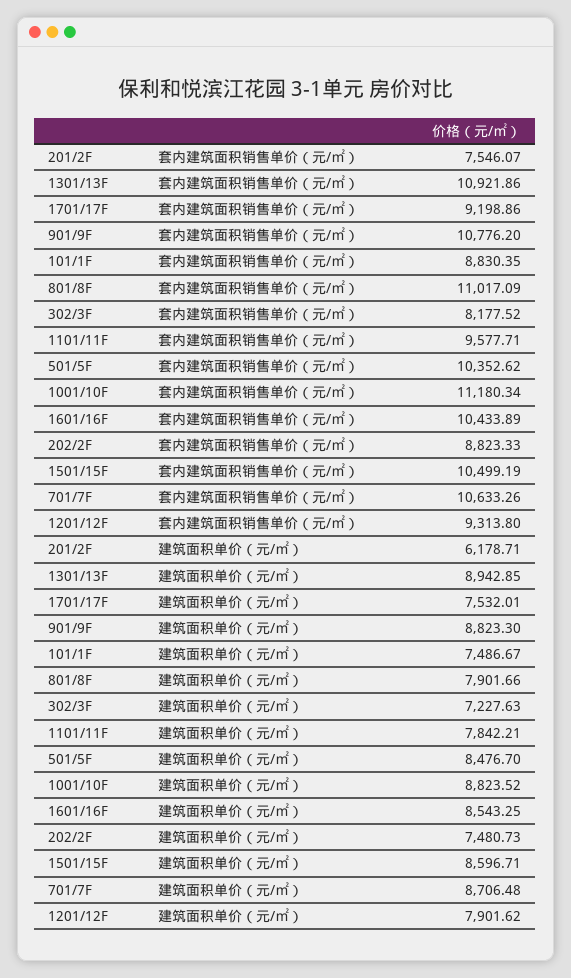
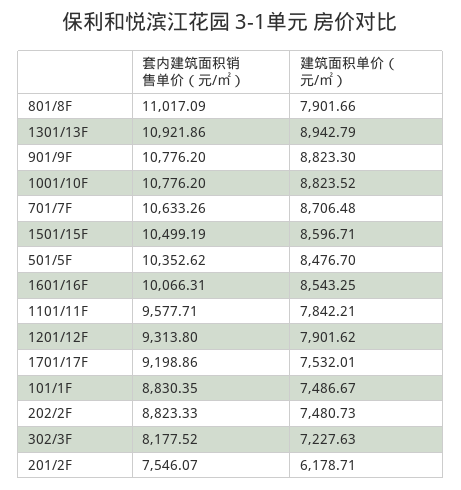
  {
    "201/2F": {
      "套内建筑面积销售单价（元/㎡）": 7546.07,
      "建筑面积单价（元/㎡）": 6178.71
    },
    "1301/13F": {
      "套内建筑面积销售单价（元/㎡）": 10921.86,
-     "建筑面积单价（元/㎡）": 8942.85
+     "建筑面积单价（元/㎡）": 8942.79
    },
    "1701/17F": {
      "套内建筑面积销售单价（元/㎡）": 9198.86,
      "建筑面积单价（元/㎡）": 7532.01
    },
    "901/9F": {
      "套内建筑面积销售单价（元/㎡）": 10776.2,
      "建筑面积单价（元/㎡）": 8823.3
    },
    "101/1F": {
      "套内建筑面积销售单价（元/㎡）": 8830.35,
      "建筑面积单价（元/㎡）": 7486.67
    },
    "801/8F": {
      "套内建筑面积销售单价（元/㎡）": 11017.09,
      "建筑面积单价（元/㎡）": 7901.66
    },
    "302/3F": {
      "套内建筑面积销售单价（元/㎡）": 8177.52,
      "建筑面积单价（元/㎡）": 7227.63
    },
    "1101/11F": {
      "套内建筑面积销售单价（元/㎡）": 9577.71,
      "建筑面积单价（元/㎡）": 7842.21
    },
    "501/5F": {
      "套内建筑面积销售单价（元/㎡）": 10352.62,
      "建筑面积单价（元/㎡）": 8476.7
    },
    "1001/10F": {
-     "套内建筑面积销售单价（元/㎡）": 11180.34,
+     "套内建筑面积销售单价（元/㎡）": 10776.2,
      "建筑面积单价（元/㎡）": 8823.52
    },
    "1601/16F": {
-     "套内建筑面积销售单价（元/㎡）": 10433.89,
+     "套内建筑面积销售单价（元/㎡）": 10066.31,
      "建筑面积单价（元/㎡）": 8543.25
    },
    "202/2F": {
      "套内建筑面积销售单价（元/㎡）": 8823.33,
      "建筑面积单价（元/㎡）": 7480.73
    },
    "1501/15F": {
      "套内建筑面积销售单价（元/㎡）": 10499.19,
      "建筑面积单价（元/㎡）": 8596.71
    },
    "701/7F": {
      "套内建筑面积销售单价（元/㎡）": 10633.26,
      "建筑面积单价（元/㎡）": 8706.48
    },
    "1201/12F": {
      "套内建筑面积销售单价（元/㎡）": 9313.8,
      "建筑面积单价（元/㎡）": 7901.62
    }
  }

